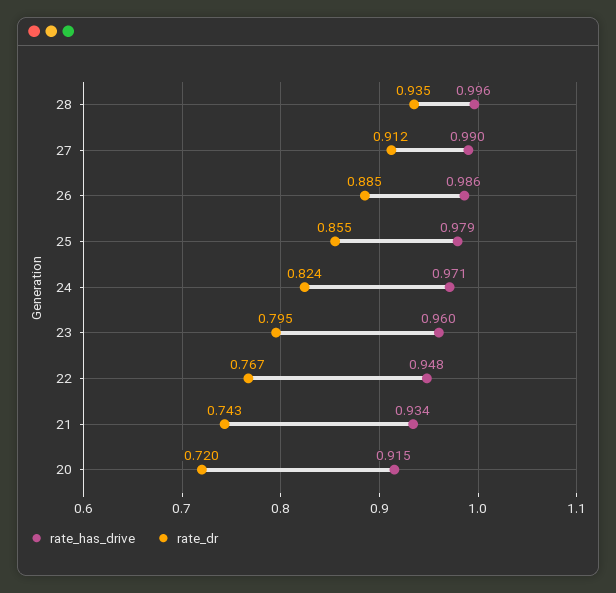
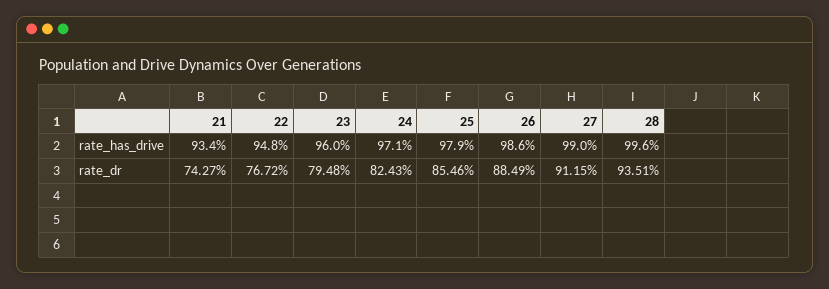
  {
    "rate_has_drive": {
      "28": 0.996,
      "27": 0.99,
      "26": 0.986,
      "25": 0.979,
      "24": 0.971,
      "23": 0.96,
      "22": 0.948,
-     "21": 0.934,
+     "21": 0.934
-     "20": 0.915
    },
    "rate_dr": {
      "28": 0.9351,
      "27": 0.9115,
      "26": 0.8849,
      "25": 0.8546,
      "24": 0.8243,
      "23": 0.7948,
      "22": 0.7672,
-     "21": 0.7427,
+     "21": 0.7427
-     "20": 0.72
    }
  }

